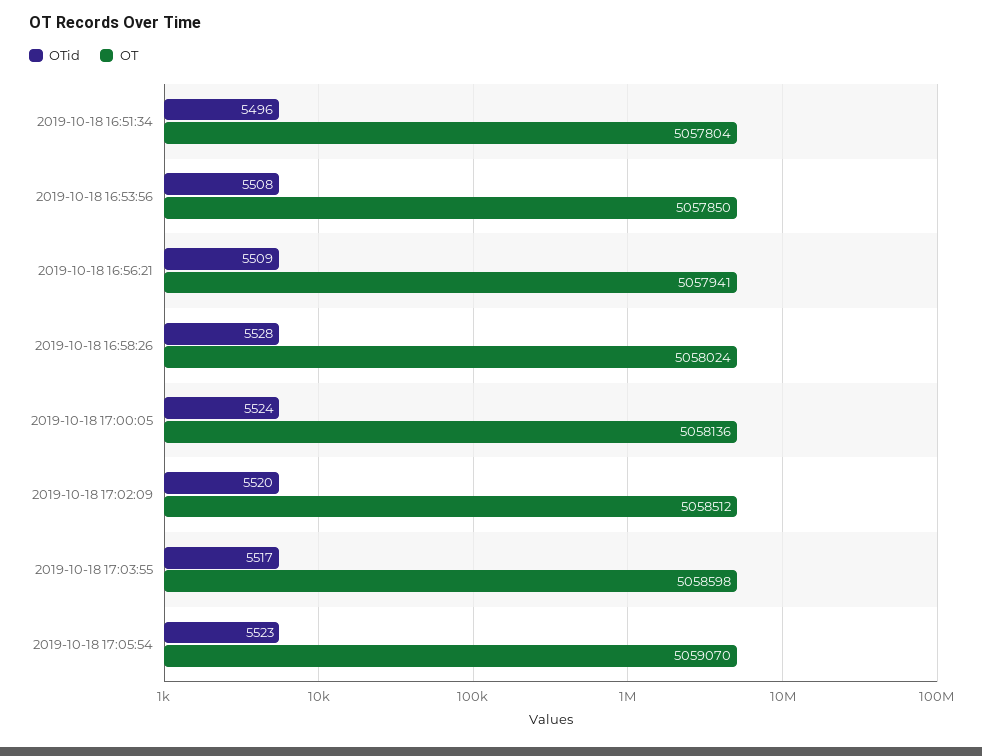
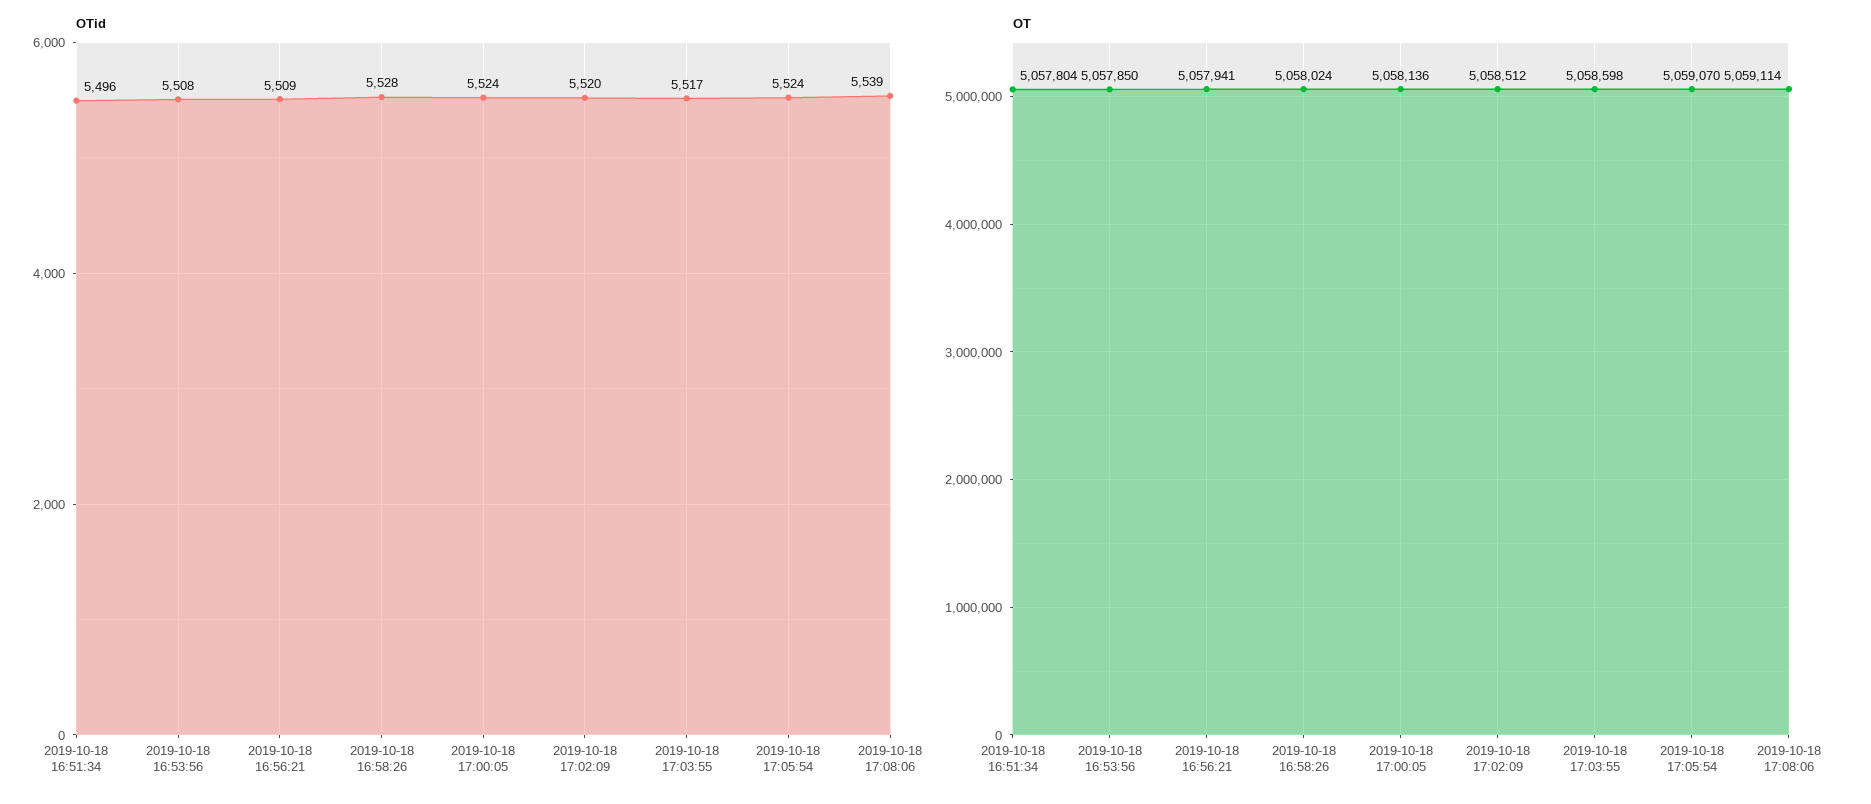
  {
    "OTid": {
      "2019-10-18 16:51:34": 5496,
      "2019-10-18 16:53:56": 5508,
      "2019-10-18 16:56:21": 5509,
      "2019-10-18 16:58:26": 5528,
      "2019-10-18 17:00:05": 5524,
      "2019-10-18 17:02:09": 5520,
      "2019-10-18 17:03:55": 5517,
-     "2019-10-18 17:05:54": 5523
+     "2019-10-18 17:05:54": 5524,
+     "2019-10-18 17:08:06": 5539
    },
    "OT": {
      "2019-10-18 16:51:34": 5057804,
      "2019-10-18 16:53:56": 5057850,
      "2019-10-18 16:56:21": 5057941,
      "2019-10-18 16:58:26": 5058024,
      "2019-10-18 17:00:05": 5058136,
      "2019-10-18 17:02:09": 5058512,
      "2019-10-18 17:03:55": 5058598,
-     "2019-10-18 17:05:54": 5059070
+     "2019-10-18 17:05:54": 5059070,
+     "2019-10-18 17:08:06": 5059114
    }
  }

